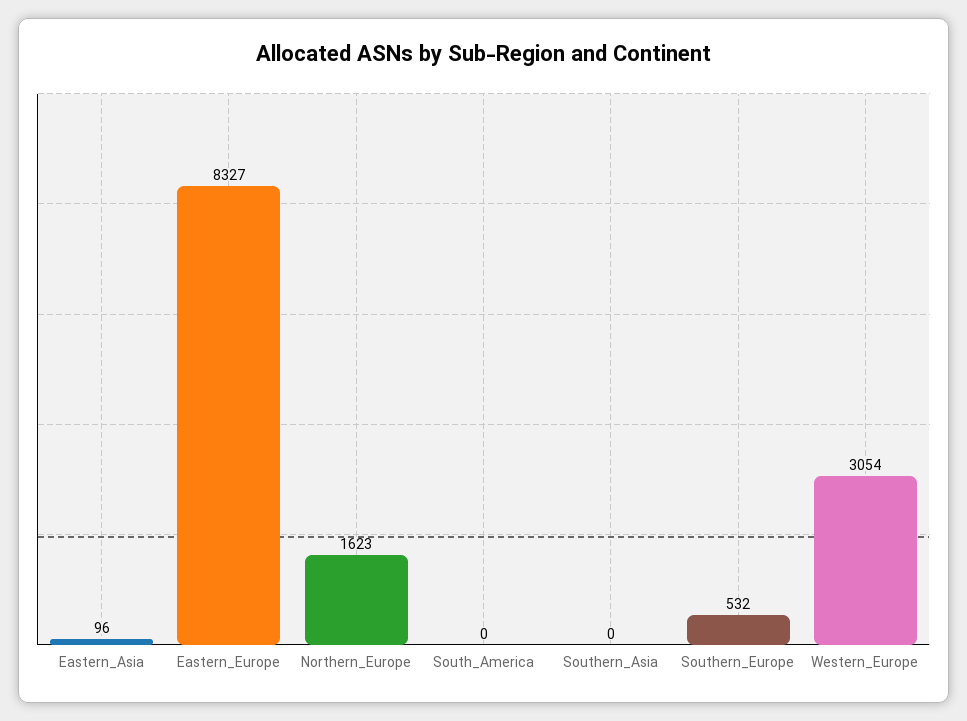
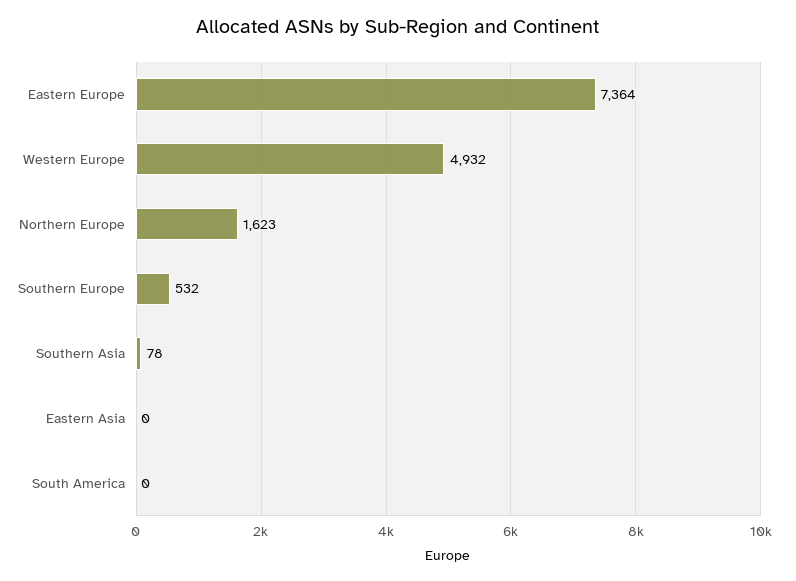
  {
-   "Eastern_Asia": 96,
+   "Eastern_Asia": 0,
-   "Eastern_Europe": 8327,
+   "Eastern_Europe": 7364,
    "Northern_Europe": 1623,
    "South_America": 0,
-   "Southern_Asia": 0,
+   "Southern_Asia": 78,
    "Southern_Europe": 532,
-   "Western_Europe": 3054
+   "Western_Europe": 4932
  }

